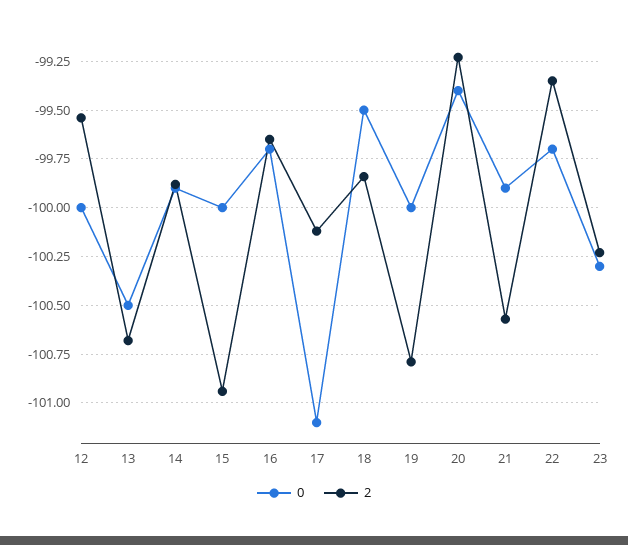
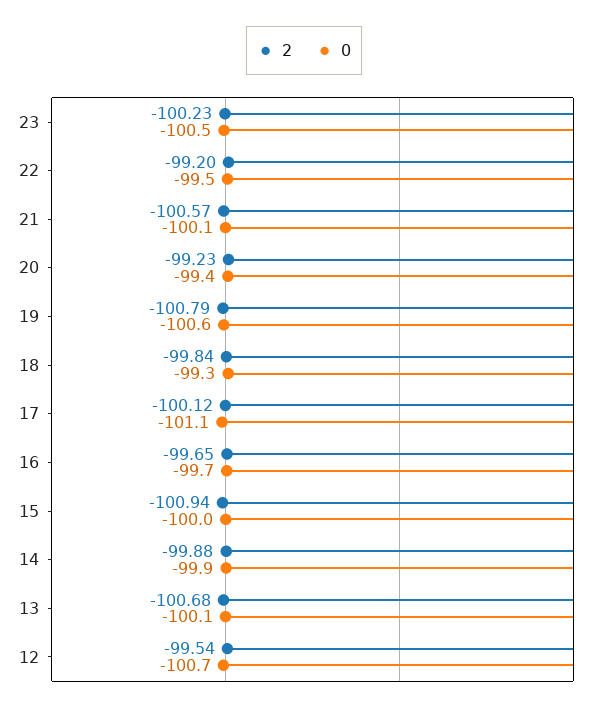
  {
    "0": {
-     "12": -100,
+     "12": -100.7,
-     "13": -100.5,
+     "13": -100.1,
      "14": -99.9,
      "15": -100,
      "16": -99.7,
      "17": -101.1,
-     "18": -99.5,
+     "18": -99.3,
-     "19": -100,
+     "19": -100.6,
      "20": -99.4,
-     "21": -99.9,
+     "21": -100.1,
-     "22": -99.7,
+     "22": -99.5,
-     "23": -100.3
+     "23": -100.5
    },
    "2": {
      "12": -99.54,
      "13": -100.68,
      "14": -99.88,
      "15": -100.94,
      "16": -99.65,
      "17": -100.12,
      "18": -99.84,
      "19": -100.79,
      "20": -99.23,
      "21": -100.57,
-     "22": -99.35,
+     "22": -99.2,
      "23": -100.23
    }
  }

